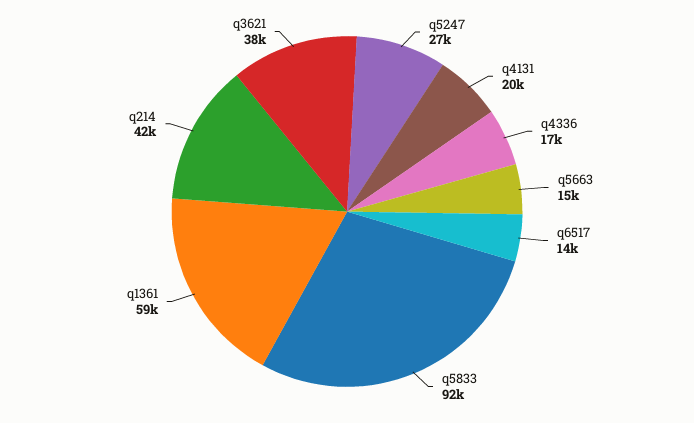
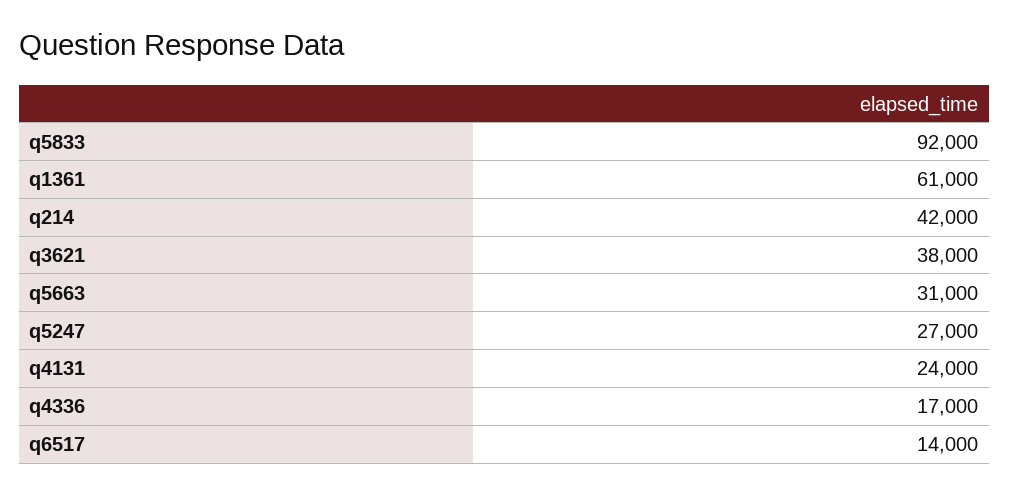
  {
    "q5247": 27000,
-   "q4131": 20000,
+   "q4131": 24000,
    "q4336": 17000,
-   "q5663": 15000,
+   "q5663": 31000,
    "q6517": 14000,
    "q5833": 92000,
-   "q1361": 59000,
+   "q1361": 61000,
    "q214": 42000,
    "q3621": 38000
  }

